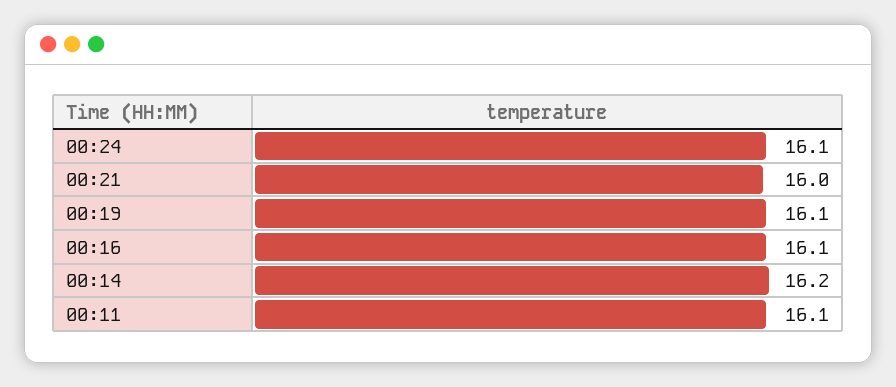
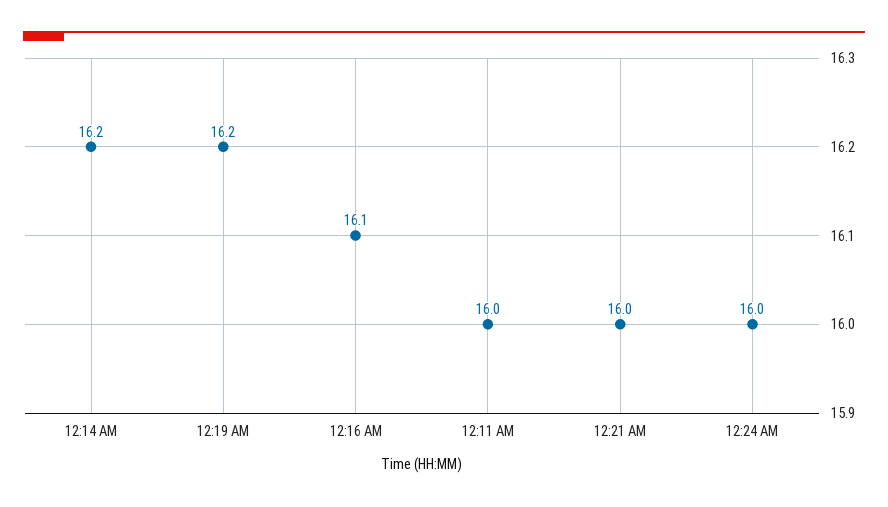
  {
-   "00:24": 16.1,
+   "00:24": 16,
    "00:21": 16,
-   "00:19": 16.1,
+   "00:19": 16.2,
    "00:16": 16.1,
    "00:14": 16.2,
-   "00:11": 16.1
+   "00:11": 16
  }

